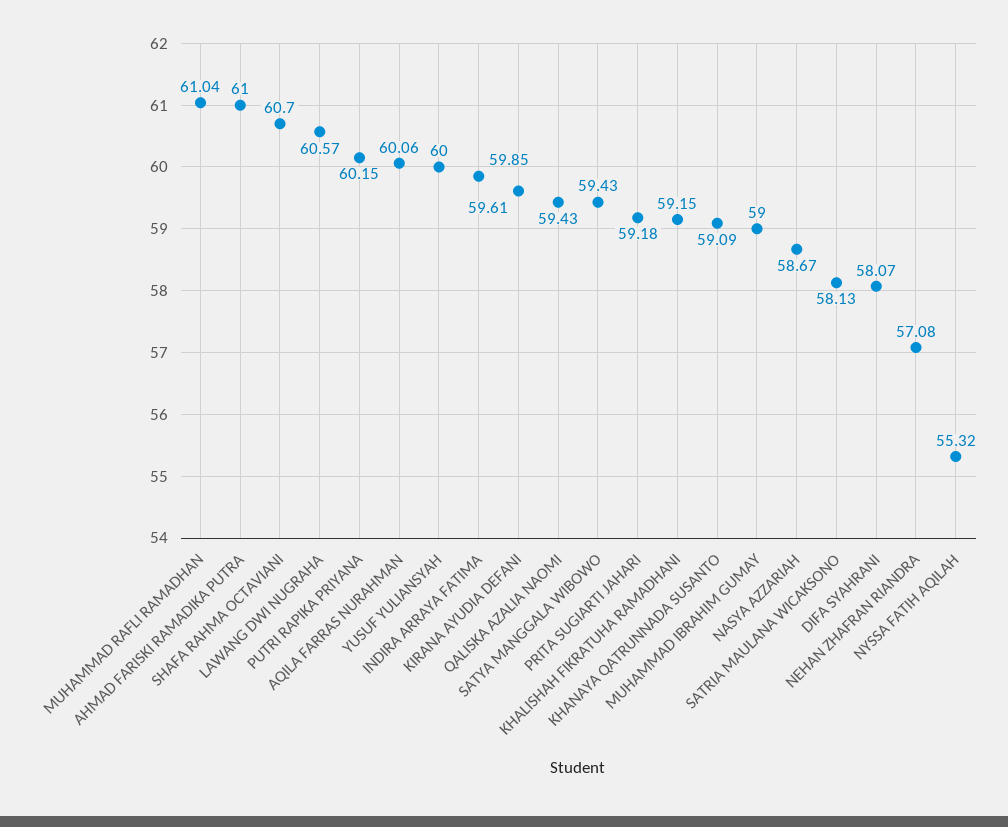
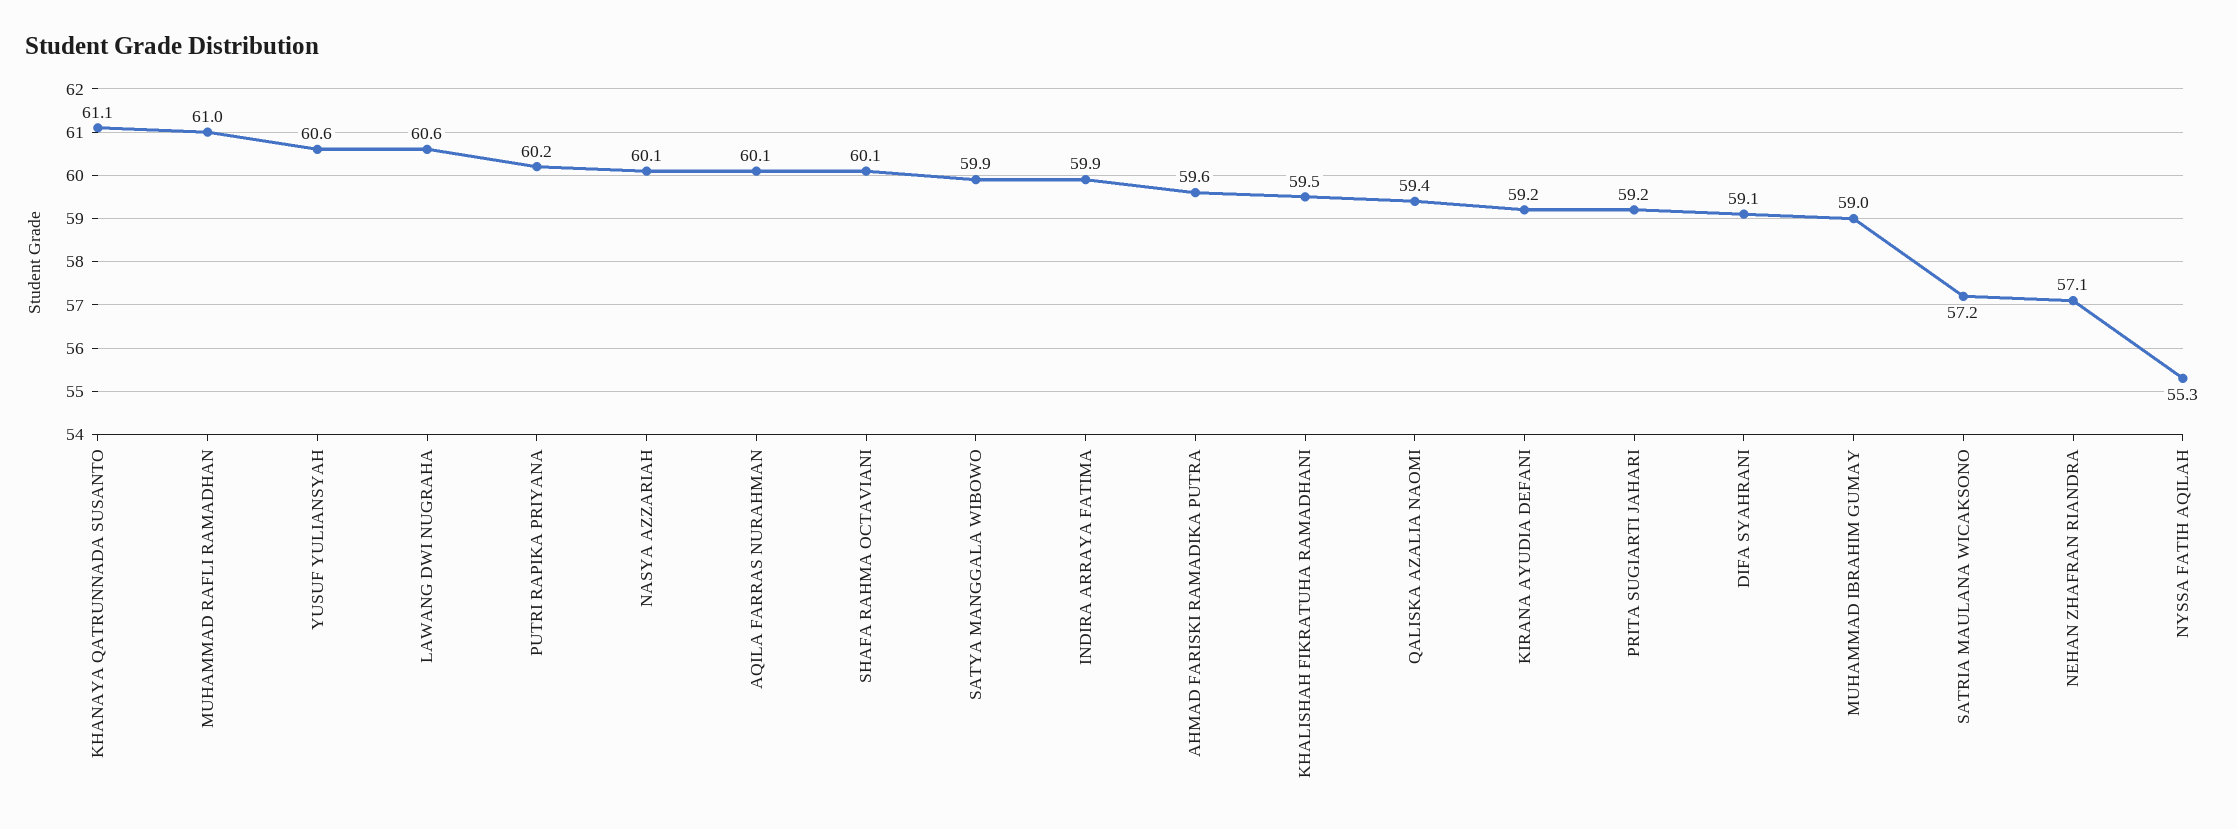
  {
    "MUHAMMAD RAFLI RAMADHAN": 61.04,
-   "AHMAD FARISKI RAMADIKA PUTRA": 61,
+   "AHMAD FARISKI RAMADIKA PUTRA": 59.6,
-   "SHAFA RAHMA OCTAVIANI": 60.7,
+   "SHAFA RAHMA OCTAVIANI": 60.1,
    "LAWANG DWI NUGRAHA": 60.57,
    "PUTRI RAPIKA PRIYANA": 60.15,
    "AQILA FARRAS NURAHMAN": 60.06,
-   "YUSUF YULIANSYAH": 60,
+   "YUSUF YULIANSYAH": 60.6,
    "INDIRA ARRAYA FATIMA": 59.85,
-   "KIRANA AYUDIA DEFANI": 59.61,
+   "KIRANA AYUDIA DEFANI": 59.2,
    "QALISKA AZALIA NAOMI": 59.43,
-   "SATYA MANGGALA WIBOWO": 59.43,
+   "SATYA MANGGALA WIBOWO": 59.9,
    "PRITA SUGIARTI JAHARI": 59.18,
-   "KHALISHAH FIKRATUHA RAMADHANI": 59.15,
+   "KHALISHAH FIKRATUHA RAMADHANI": 59.5,
-   "KHANAYA QATRUNNADA SUSANTO": 59.09,
+   "KHANAYA QATRUNNADA SUSANTO": 61.1,
    "MUHAMMAD IBRAHIM GUMAY": 59,
-   "NASYA AZZARIAH": 58.67,
+   "NASYA AZZARIAH": 60.1,
-   "SATRIA MAULANA WICAKSONO": 58.13,
+   "SATRIA MAULANA WICAKSONO": 57.2,
-   "DIFA SYAHRANI": 58.07,
+   "DIFA SYAHRANI": 59.1,
    "NEHAN ZHAFRAN RIANDRA": 57.08,
    "NYSSA FATIH AQILAH": 55.32
  }

